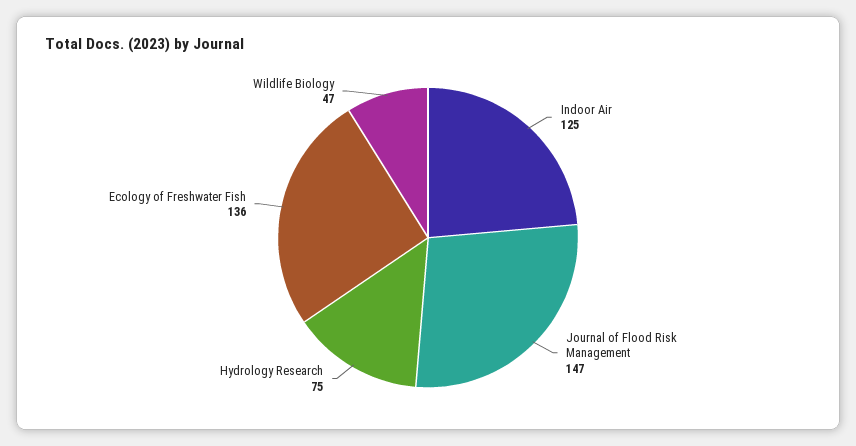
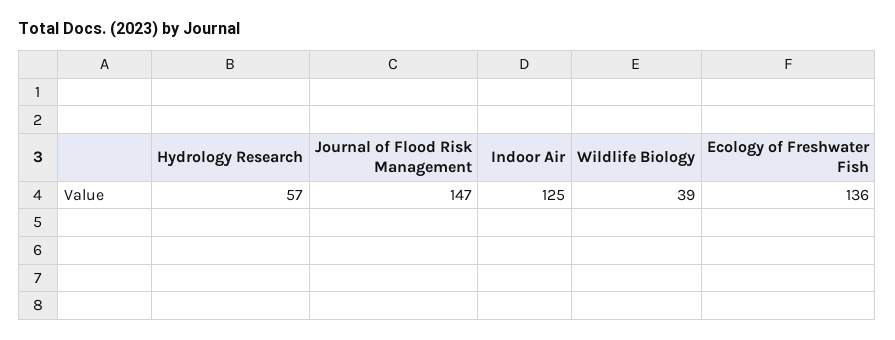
  {
    "Indoor Air": 125,
    "Journal of Flood Risk Management": 147,
-   "Hydrology Research": 75,
+   "Hydrology Research": 57,
    "Ecology of Freshwater Fish": 136,
-   "Wildlife Biology": 47
+   "Wildlife Biology": 39
  }

